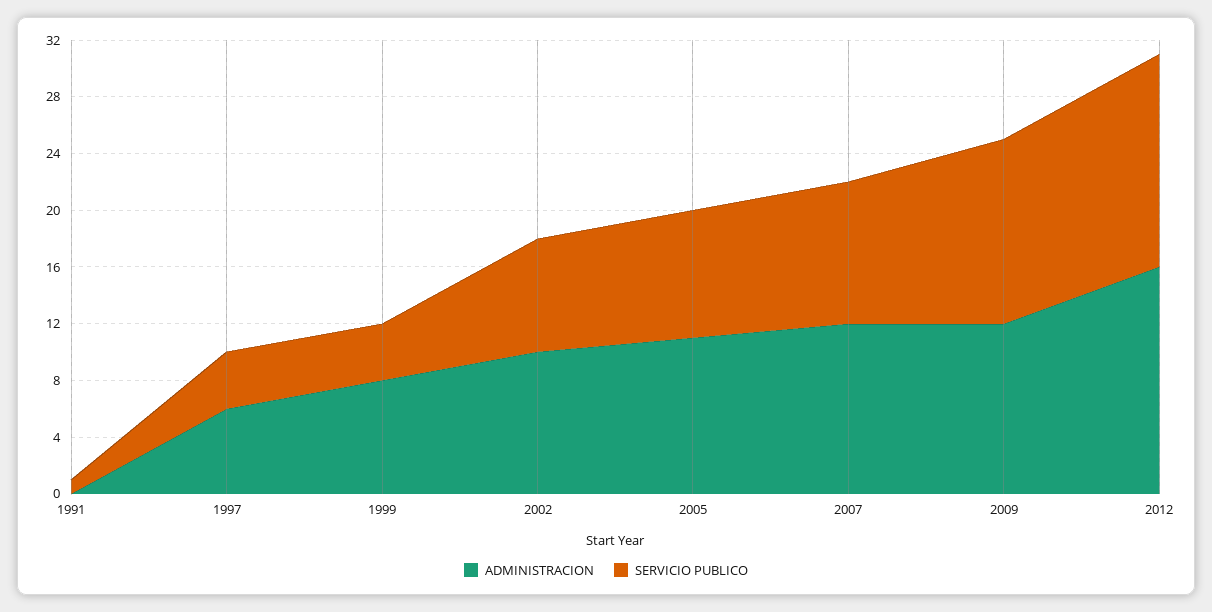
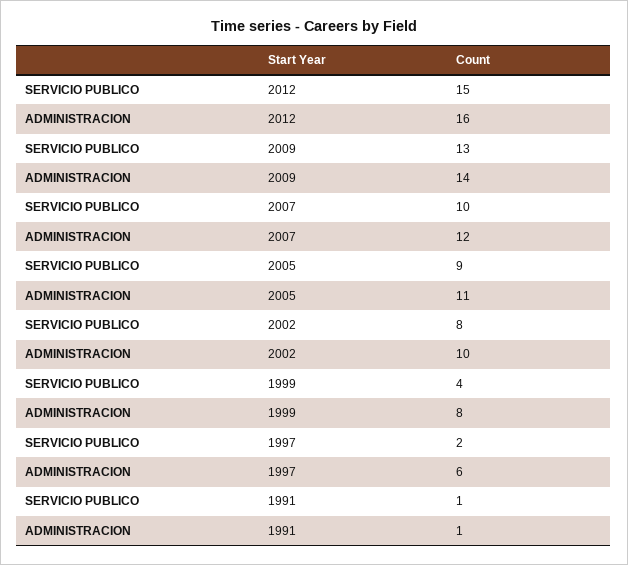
  {
    "ADMINISTRACION": {
-     "1991": 0,
+     "1991": 1,
      "1997": 6,
      "1999": 8,
      "2002": 10,
      "2005": 11,
      "2007": 12,
-     "2009": 12,
+     "2009": 14,
      "2012": 16
    },
    "SERVICIO PUBLICO": {
      "1991": 1,
-     "1997": 4,
+     "1997": 2,
      "1999": 4,
      "2002": 8,
      "2005": 9,
      "2007": 10,
      "2009": 13,
      "2012": 15
    }
  }

